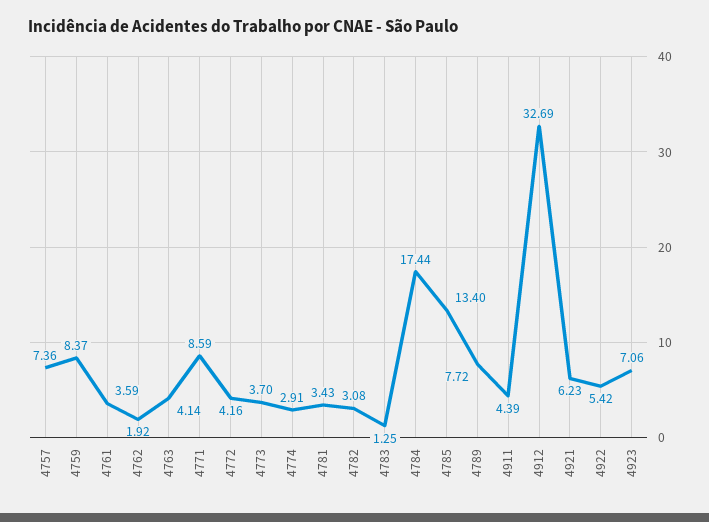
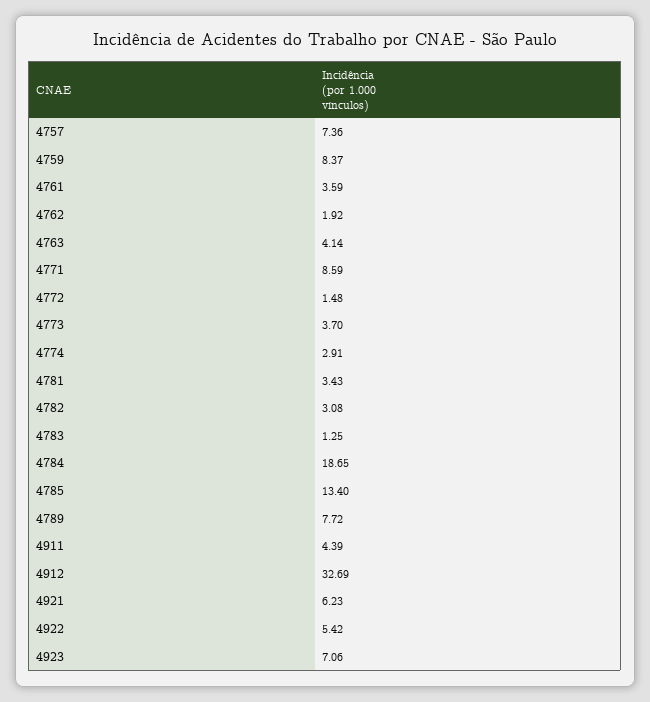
  {
    "4757": 7.36,
    "4759": 8.37,
    "4761": 3.59,
    "4762": 1.92,
    "4763": 4.14,
    "4771": 8.59,
-   "4772": 4.16,
+   "4772": 1.48,
    "4773": 3.7,
    "4774": 2.91,
    "4781": 3.43,
    "4782": 3.08,
    "4783": 1.25,
-   "4784": 17.44,
+   "4784": 18.65,
    "4785": 13.4,
    "4789": 7.72,
    "4911": 4.39,
    "4912": 32.69,
    "4921": 6.23,
    "4922": 5.42,
    "4923": 7.06
  }

